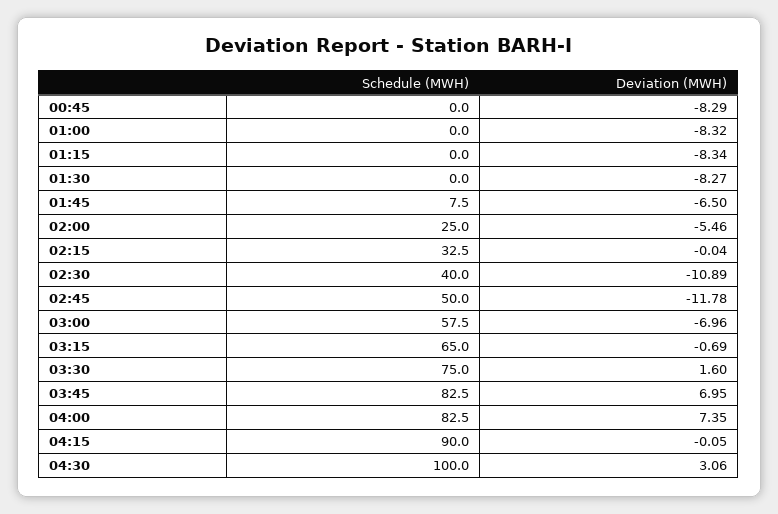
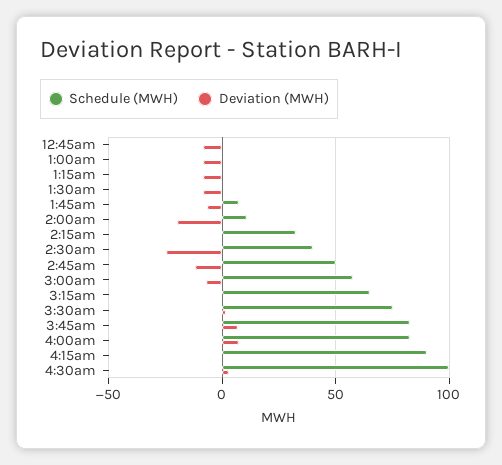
  {
    "Schedule (MWH)": {
      "00:45": 0,
      "01:00": 0,
      "01:15": 0,
      "01:30": 0,
      "01:45": 7.5,
-     "02:00": 25,
+     "02:00": 10,
      "02:15": 32.5,
      "02:30": 40,
      "02:45": 50,
      "03:00": 57.5,
      "03:15": 65,
      "03:30": 75,
      "03:45": 82.5,
      "04:00": 82.5,
      "04:15": 90,
      "04:30": 100
    },
    "Deviation (MWH)": {
      "00:45": -8.29,
      "01:00": -8.32,
      "01:15": -8.34,
      "01:30": -8.27,
      "01:45": -6.5,
-     "02:00": -5.46,
+     "02:00": -20,
      "02:15": -0.04,
-     "02:30": -10.89,
+     "02:30": -25,
      "02:45": -11.78,
      "03:00": -6.96,
      "03:15": -0.69,
      "03:30": 1.6,
      "03:45": 6.95,
      "04:00": 7.35,
      "04:15": -0.05,
      "04:30": 3.06
    }
  }

